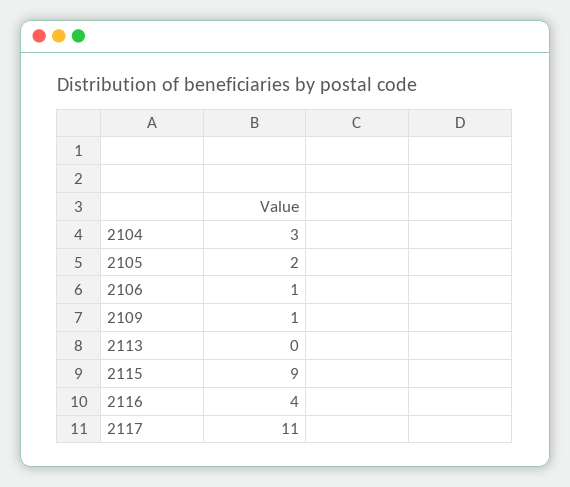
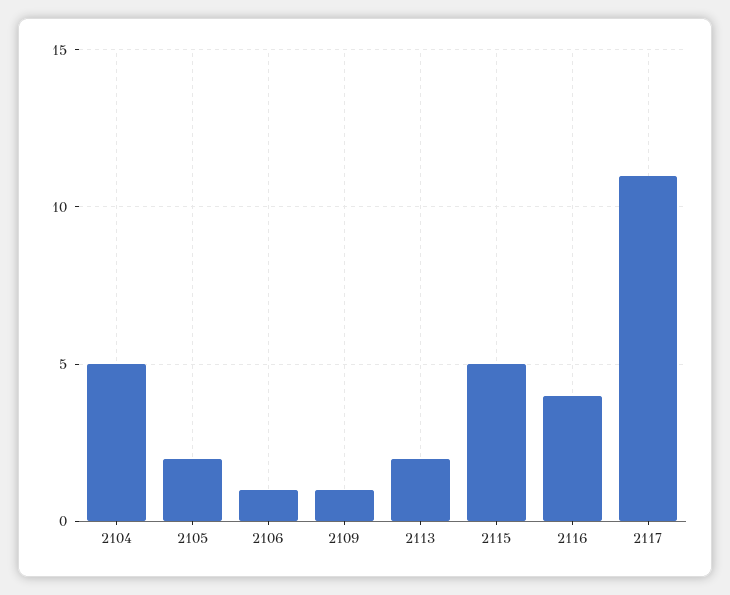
  {
-   "2104": 3,
+   "2104": 5,
    "2105": 2,
    "2106": 1,
    "2109": 1,
-   "2113": 0,
+   "2113": 2,
-   "2115": 9,
+   "2115": 5,
    "2116": 4,
    "2117": 11
  }

